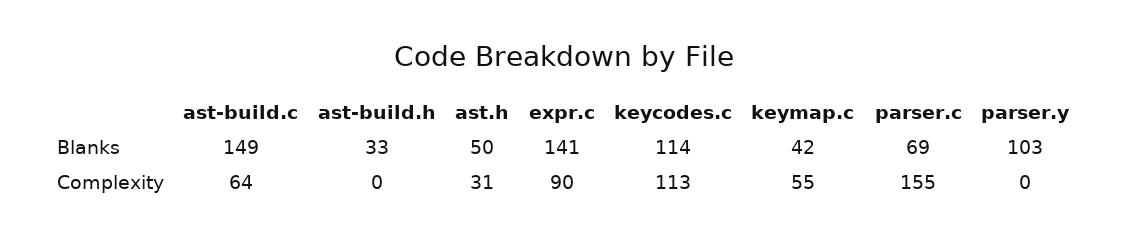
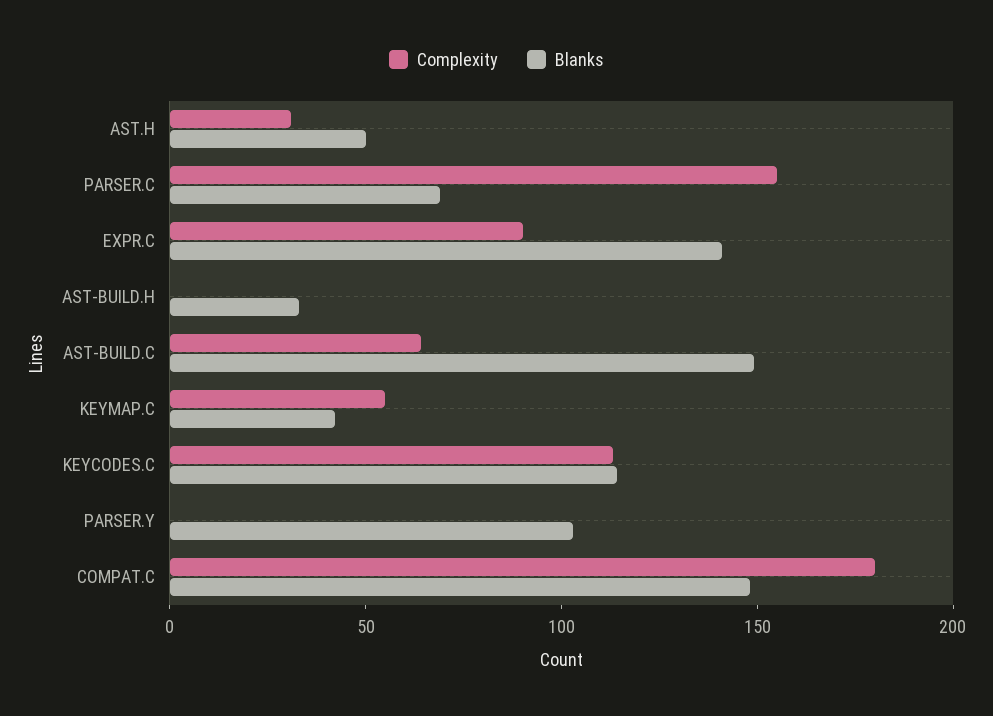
  {
    "Blanks": {
      "ast-build.c": 149,
      "ast-build.h": 33,
      "ast.h": 50,
      "expr.c": 141,
      "keycodes.c": 114,
      "keymap.c": 42,
      "parser.c": 69,
-     "parser.y": 103
+     "parser.y": 103,
+     "COMPAT.C": 150
    },
    "Complexity": {
      "ast-build.c": 64,
      "ast-build.h": 0,
      "ast.h": 31,
      "expr.c": 90,
      "keycodes.c": 113,
      "keymap.c": 55,
      "parser.c": 155,
-     "parser.y": 0
+     "parser.y": 0,
+     "COMPAT.C": 180
    }
  }

